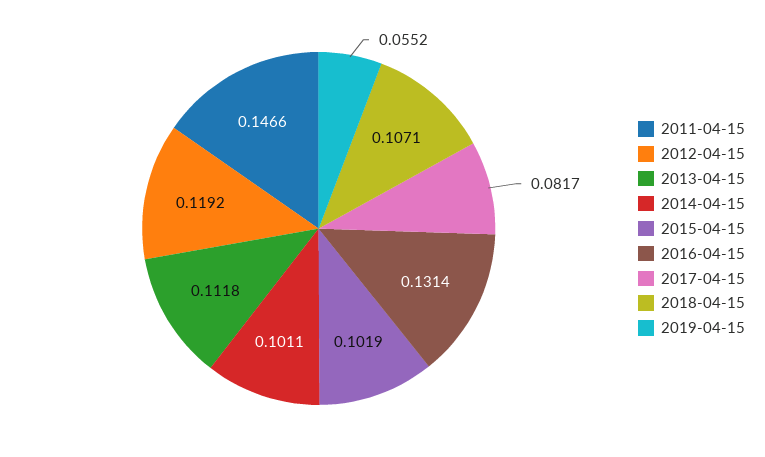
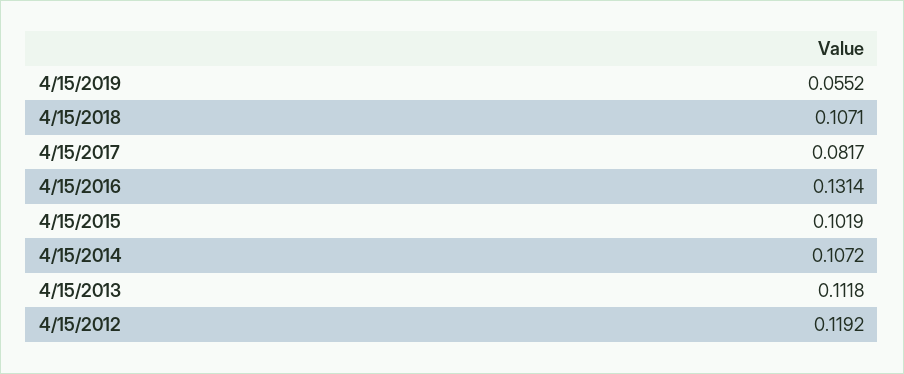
  {
-   "2011-04-15": 0.1466,
    "2012-04-15": 0.1192,
    "2013-04-15": 0.1118,
-   "2014-04-15": 0.1011,
+   "2014-04-15": 0.1072,
    "2015-04-15": 0.1019,
    "2016-04-15": 0.1314,
    "2017-04-15": 0.0817,
    "2018-04-15": 0.1071,
    "2019-04-15": 0.0552
  }

